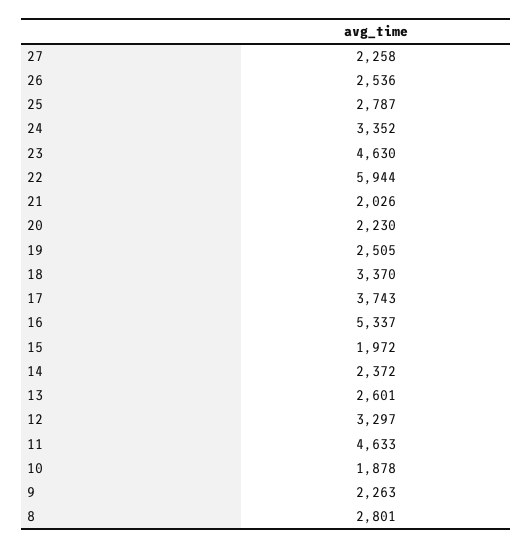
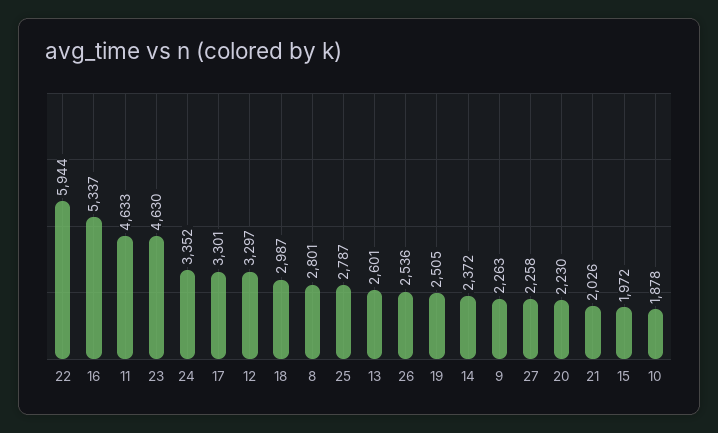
  {
    "27": 2258,
    "26": 2536,
    "25": 2787,
    "24": 3352,
    "23": 4630,
    "22": 5944,
    "21": 2026,
    "20": 2230,
    "19": 2505,
-   "18": 3370,
+   "18": 2987,
-   "17": 3743,
+   "17": 3301,
    "16": 5337,
    "15": 1972,
    "14": 2372,
    "13": 2601,
    "12": 3297,
    "11": 4633,
    "10": 1878,
    "9": 2263,
    "8": 2801
  }

